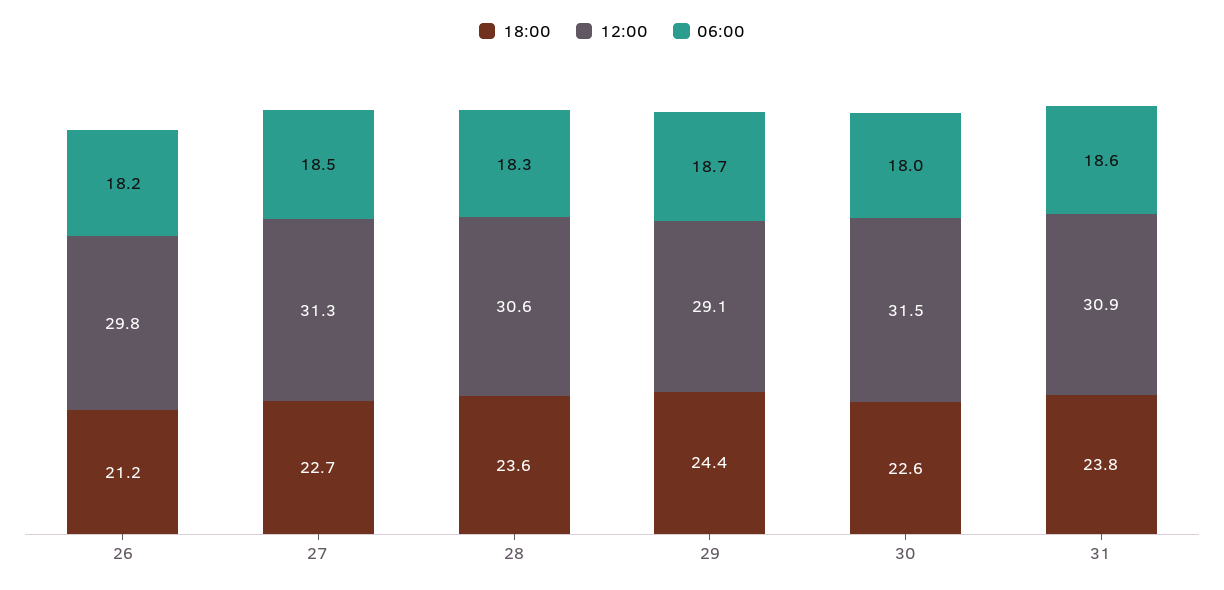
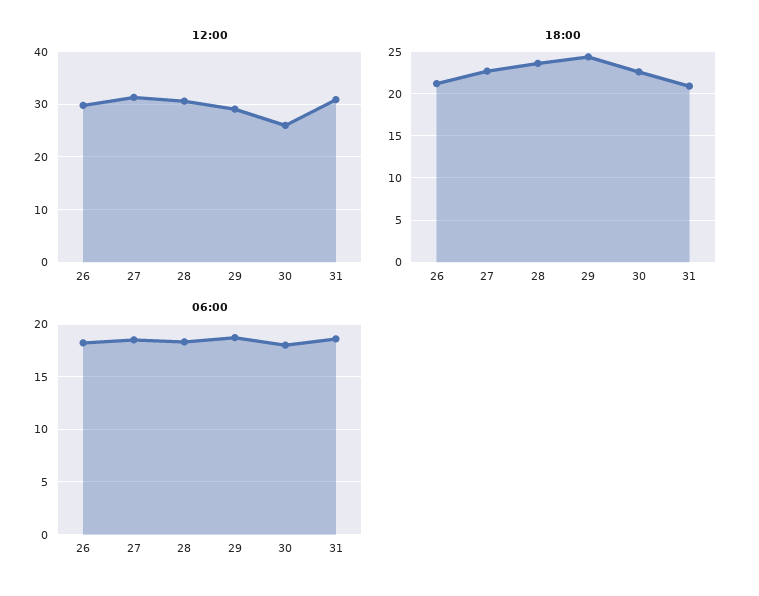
  {
    "18:00": {
      "26": 21.2,
      "27": 22.7,
      "28": 23.6,
      "29": 24.4,
      "30": 22.6,
-     "31": 23.8
+     "31": 21
    },
    "12:00": {
      "26": 29.8,
      "27": 31.3,
      "28": 30.6,
      "29": 29.1,
-     "30": 31.5,
+     "30": 26,
      "31": 30.9
    },
    "06:00": {
      "26": 18.2,
      "27": 18.5,
      "28": 18.3,
      "29": 18.7,
      "30": 18,
      "31": 18.6
    }
  }

